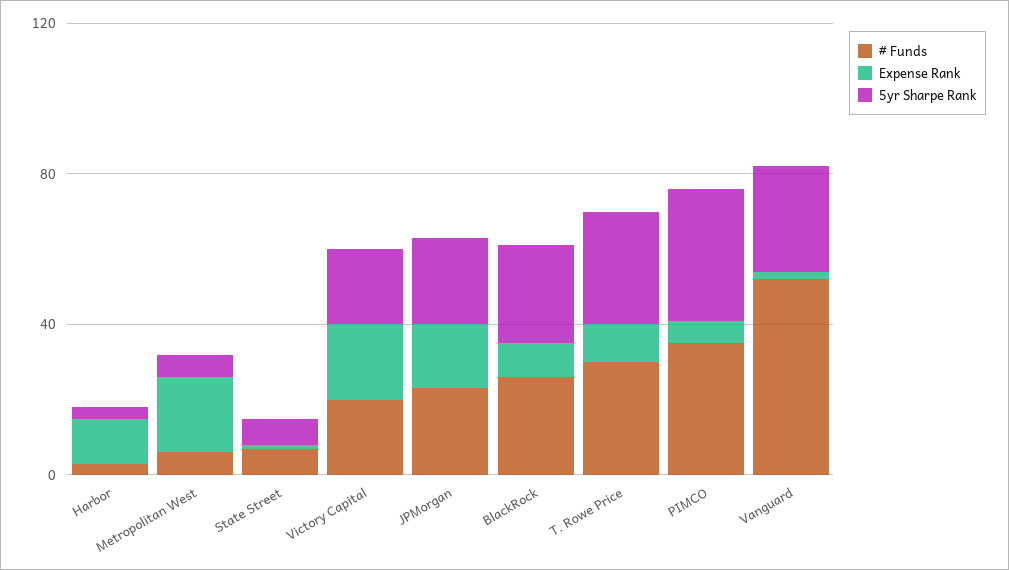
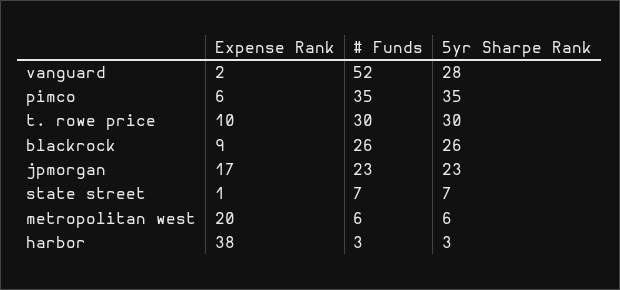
  {
    "# Funds": {
      "Harbor": 3,
      "Metropolitan West": 6,
      "State Street": 7,
-     "Victory Capital": 20,
      "JPMorgan": 23,
      "BlackRock": 26,
      "T. Rowe Price": 30,
      "PIMCO": 35,
      "Vanguard": 52
    },
    "Expense Rank": {
-     "Harbor": 10,
+     "Harbor": 38,
      "Metropolitan West": 20,
      "State Street": 1,
-     "Victory Capital": 20,
      "JPMorgan": 17,
      "BlackRock": 9,
      "T. Rowe Price": 10,
      "PIMCO": 6,
      "Vanguard": 2
    },
    "5yr Sharpe Rank": {
      "Harbor": 3,
      "Metropolitan West": 6,
      "State Street": 7,
-     "Victory Capital": 20,
      "JPMorgan": 23,
      "BlackRock": 26,
      "T. Rowe Price": 30,
      "PIMCO": 35,
      "Vanguard": 28
    }
  }

